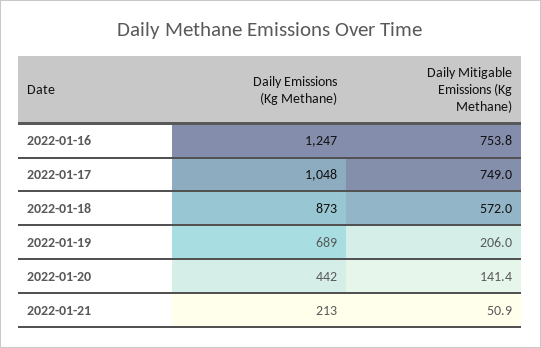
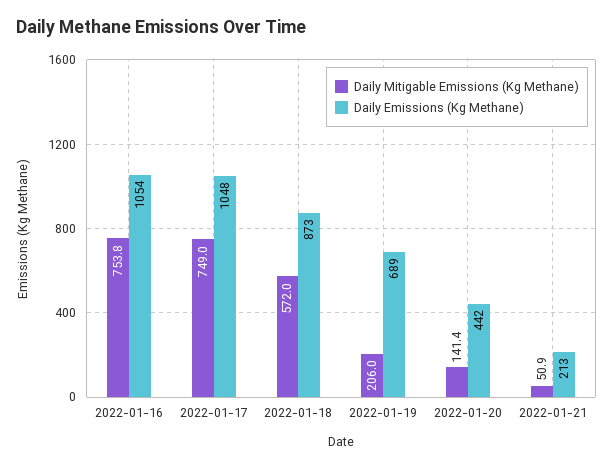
  {
    "Daily Emissions (Kg Methane)": {
-     "2022-01-16": 1247,
+     "2022-01-16": 1054,
      "2022-01-17": 1048,
      "2022-01-18": 873,
      "2022-01-19": 689,
      "2022-01-20": 442,
      "2022-01-21": 213
    },
    "Daily Mitigable Emissions (Kg Methane)": {
      "2022-01-16": 753.8,
      "2022-01-17": 749,
      "2022-01-18": 572,
      "2022-01-19": 206,
      "2022-01-20": 141.4,
      "2022-01-21": 50.9
    }
  }

